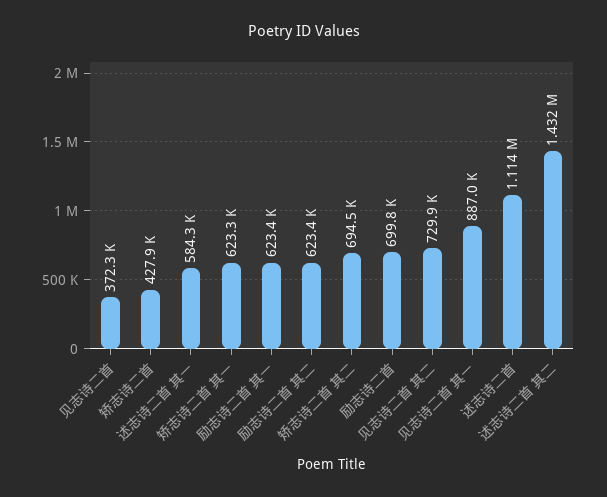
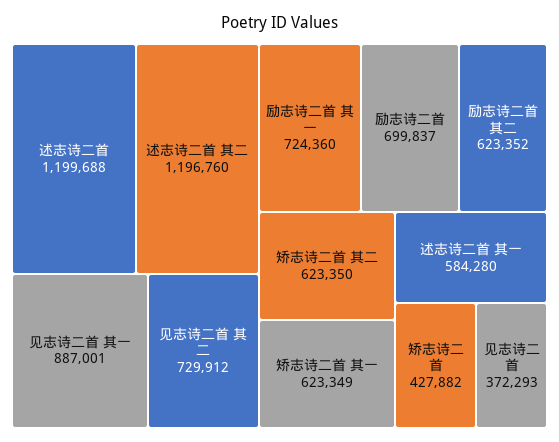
  {
    "见志诗二首": 372293,
    "矫志诗二首": 427882,
    "述志诗二首 其一": 584280,
    "矫志诗二首 其一": 623349,
-   "励志诗二首 其一": 623400,
+   "励志诗二首 其一": 724360,
    "励志诗二首 其二": 623352,
-   "矫志诗二首 其二": 694500,
+   "矫志诗二首 其二": 623350,
    "励志诗二首": 699837,
    "见志诗二首 其二": 729912,
    "见志诗二首 其一": 887001,
-   "述志诗二首": 1114000,
+   "述志诗二首": 1199688,
-   "述志诗二首 其二": 1432000
+   "述志诗二首 其二": 1196760
  }

